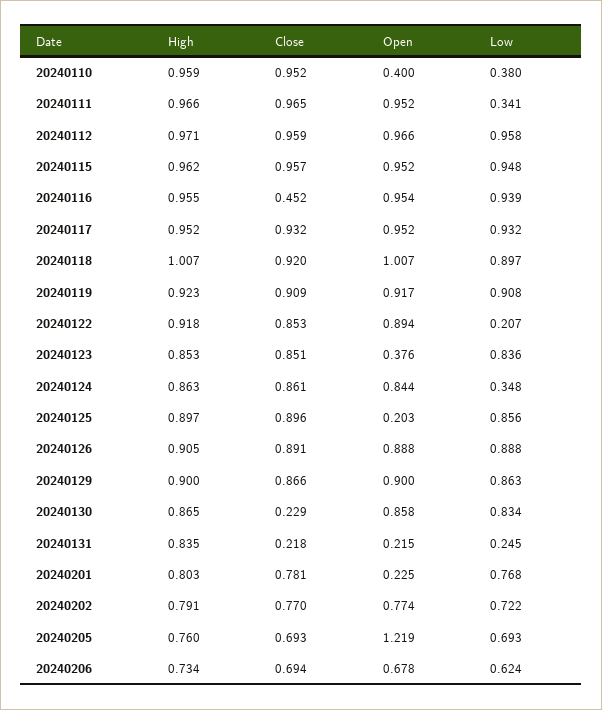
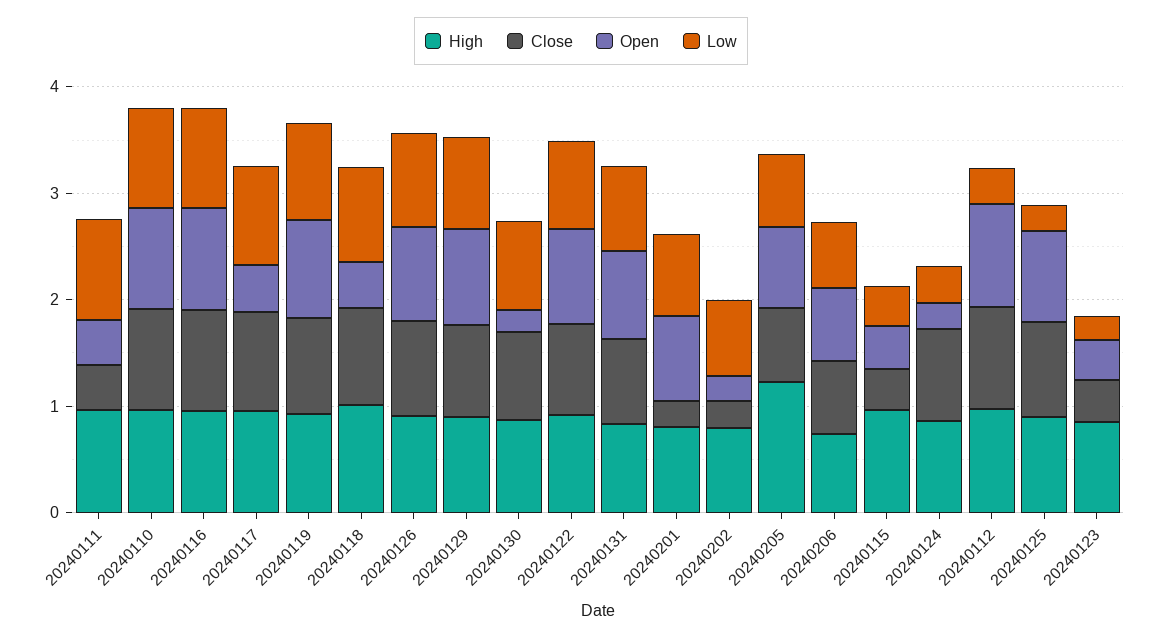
  {
    "High": {
      "20240110": 0.959,
      "20240111": 0.966,
      "20240112": 0.971,
      "20240115": 0.962,
      "20240116": 0.955,
      "20240117": 0.952,
      "20240118": 1.007,
      "20240119": 0.923,
      "20240122": 0.918,
      "20240123": 0.853,
      "20240124": 0.863,
      "20240125": 0.897,
      "20240126": 0.905,
      "20240129": 0.9,
      "20240130": 0.865,
      "20240131": 0.835,
      "20240201": 0.803,
      "20240202": 0.791,
-     "20240205": 0.76,
+     "20240205": 1.2,
      "20240206": 0.734
    },
    "Close": {
      "20240110": 0.952,
-     "20240111": 0.965,
+     "20240111": 0.4,
      "20240112": 0.959,
-     "20240115": 0.957,
+     "20240115": 0.4,
-     "20240116": 0.452,
+     "20240116": 1,
      "20240117": 0.932,
      "20240118": 0.92,
      "20240119": 0.909,
      "20240122": 0.853,
-     "20240123": 0.851,
+     "20240123": 0.4,
      "20240124": 0.861,
      "20240125": 0.896,
      "20240126": 0.891,
      "20240129": 0.866,
-     "20240130": 0.229,
+     "20240130": 0.8,
-     "20240131": 0.218,
+     "20240131": 0.8,
-     "20240201": 0.781,
+     "20240201": 0.2,
-     "20240202": 0.77,
+     "20240202": 0.2,
      "20240205": 0.693,
      "20240206": 0.694
    },
    "Open": {
-     "20240110": 0.4,
+     "20240110": 1,
-     "20240111": 0.952,
+     "20240111": 0.4,
      "20240112": 0.966,
-     "20240115": 0.952,
+     "20240115": 0.4,
      "20240116": 0.954,
-     "20240117": 0.952,
+     "20240117": 0.4,
-     "20240118": 1.007,
+     "20240118": 0.4,
      "20240119": 0.917,
      "20240122": 0.894,
      "20240123": 0.376,
-     "20240124": 0.844,
+     "20240124": 0.2,
-     "20240125": 0.203,
+     "20240125": 0.8,
      "20240126": 0.888,
      "20240129": 0.9,
-     "20240130": 0.858,
+     "20240130": 0.2,
-     "20240131": 0.215,
+     "20240131": 0.8,
-     "20240201": 0.225,
+     "20240201": 0.8,
-     "20240202": 0.774,
+     "20240202": 0.2,
-     "20240205": 1.219,
+     "20240205": 0.8,
      "20240206": 0.678
    },
    "Low": {
-     "20240110": 0.38,
+     "20240110": 1,
-     "20240111": 0.341,
+     "20240111": 1,
-     "20240112": 0.958,
+     "20240112": 0.4,
-     "20240115": 0.948,
+     "20240115": 0.4,
      "20240116": 0.939,
      "20240117": 0.932,
      "20240118": 0.897,
      "20240119": 0.908,
-     "20240122": 0.207,
+     "20240122": 0.8,
-     "20240123": 0.836,
+     "20240123": 0.2,
      "20240124": 0.348,
-     "20240125": 0.856,
+     "20240125": 0.2,
      "20240126": 0.888,
      "20240129": 0.863,
      "20240130": 0.834,
-     "20240131": 0.245,
+     "20240131": 0.8,
      "20240201": 0.768,
      "20240202": 0.722,
      "20240205": 0.693,
      "20240206": 0.624
    }
  }

